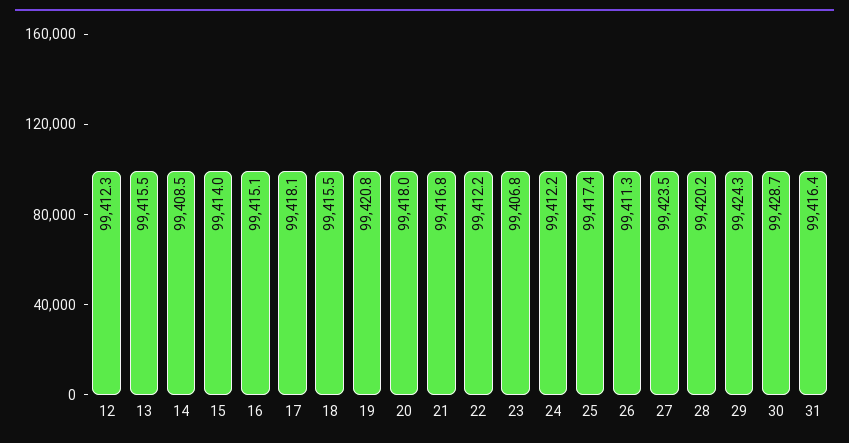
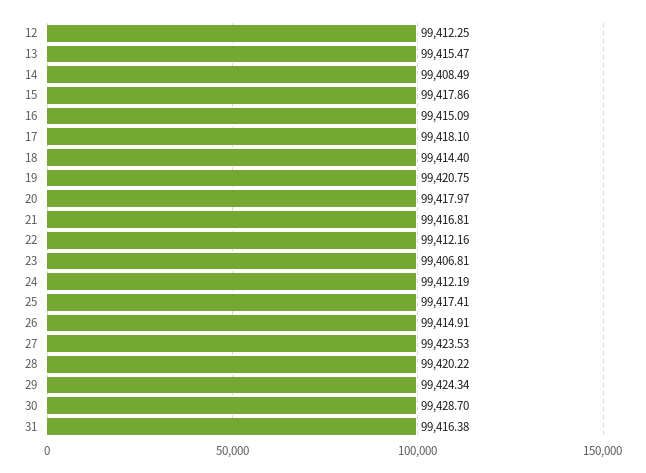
  {
    "12": 99412.25,
    "13": 99415.47,
    "14": 99408.49,
-   "15": 99414,
+   "15": 99417.86,
    "16": 99415.09,
    "17": 99418.1,
-   "18": 99415.5,
+   "18": 99414.4,
    "19": 99420.75,
    "20": 99417.97,
    "21": 99416.81,
    "22": 99412.16,
    "23": 99406.81,
    "24": 99412.19,
    "25": 99417.41,
-   "26": 99411.3,
+   "26": 99414.91,
    "27": 99423.53,
    "28": 99420.22,
    "29": 99424.34,
    "30": 99428.7,
    "31": 99416.38
  }

